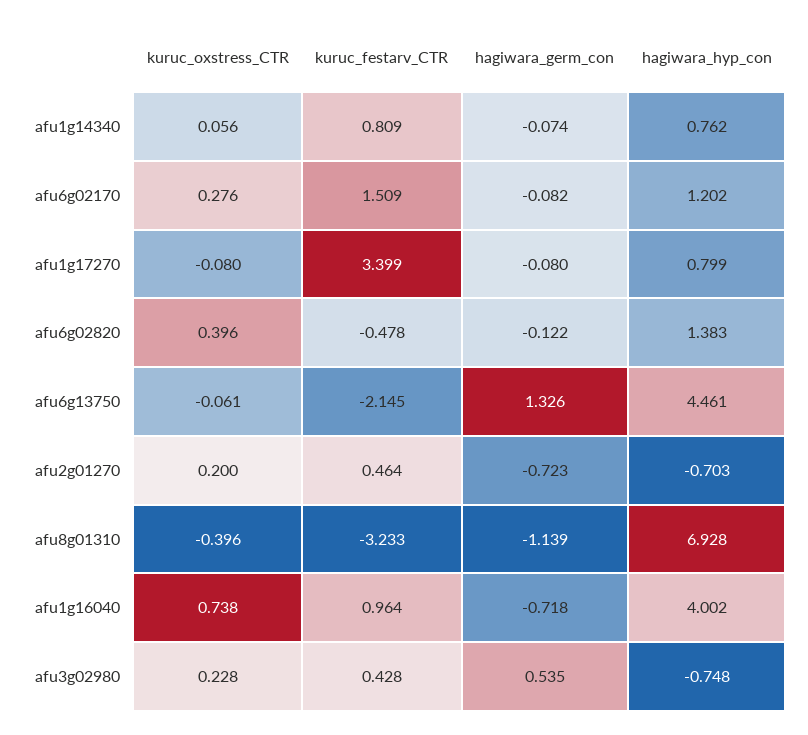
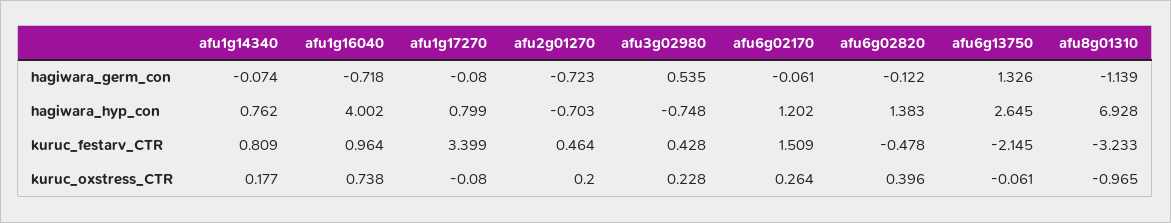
  {
    "kuruc_oxstress_CTR": {
-     "afu1g14340": 0.056,
+     "afu1g14340": 0.177,
-     "afu6g02170": 0.276,
+     "afu6g02170": 0.264,
      "afu1g17270": -0.08,
      "afu6g02820": 0.396,
      "afu6g13750": -0.061,
      "afu2g01270": 0.2,
-     "afu8g01310": -0.396,
+     "afu8g01310": -0.965,
      "afu1g16040": 0.738,
      "afu3g02980": 0.228
    },
    "kuruc_festarv_CTR": {
      "afu1g14340": 0.809,
      "afu6g02170": 1.509,
      "afu1g17270": 3.399,
      "afu6g02820": -0.478,
      "afu6g13750": -2.145,
      "afu2g01270": 0.464,
      "afu8g01310": -3.233,
      "afu1g16040": 0.964,
      "afu3g02980": 0.428
    },
    "hagiwara_germ_con": {
      "afu1g14340": -0.074,
-     "afu6g02170": -0.082,
+     "afu6g02170": -0.061,
      "afu1g17270": -0.08,
      "afu6g02820": -0.122,
      "afu6g13750": 1.326,
      "afu2g01270": -0.723,
      "afu8g01310": -1.139,
      "afu1g16040": -0.718,
      "afu3g02980": 0.535
    },
    "hagiwara_hyp_con": {
      "afu1g14340": 0.762,
      "afu6g02170": 1.202,
      "afu1g17270": 0.799,
      "afu6g02820": 1.383,
-     "afu6g13750": 4.461,
+     "afu6g13750": 2.645,
      "afu2g01270": -0.703,
      "afu8g01310": 6.928,
      "afu1g16040": 4.002,
      "afu3g02980": -0.748
    }
  }

